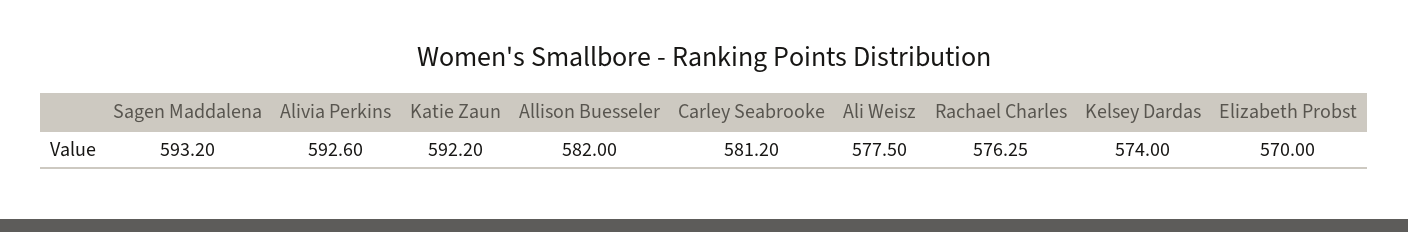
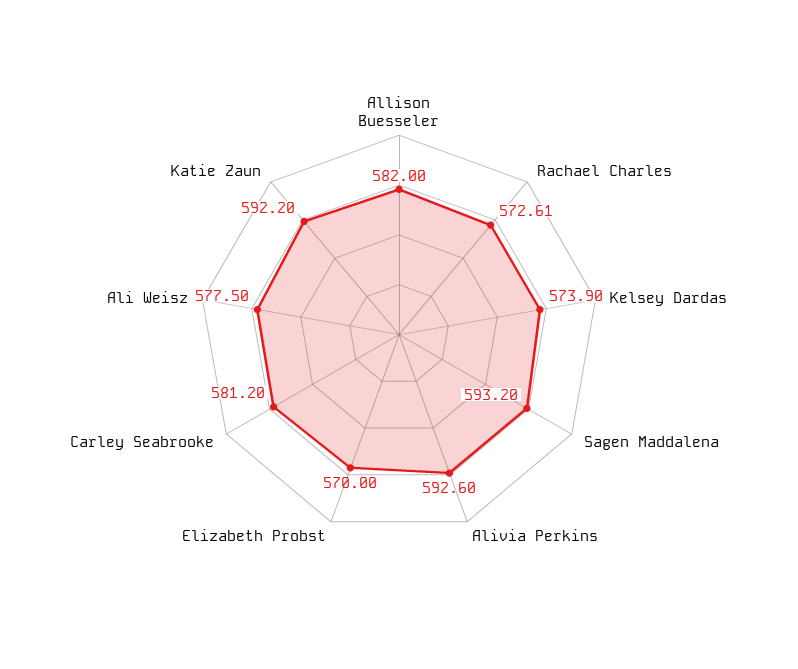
  {
    "Sagen Maddalena": 593.2,
    "Alivia Perkins": 592.6,
    "Katie Zaun": 592.2,
    "Allison Buesseler": 582,
    "Carley Seabrooke": 581.2,
    "Ali Weisz": 577.5,
-   "Rachael Charles": 576.25,
+   "Rachael Charles": 572.61,
-   "Kelsey Dardas": 574,
+   "Kelsey Dardas": 573.9,
    "Elizabeth Probst": 570
  }

